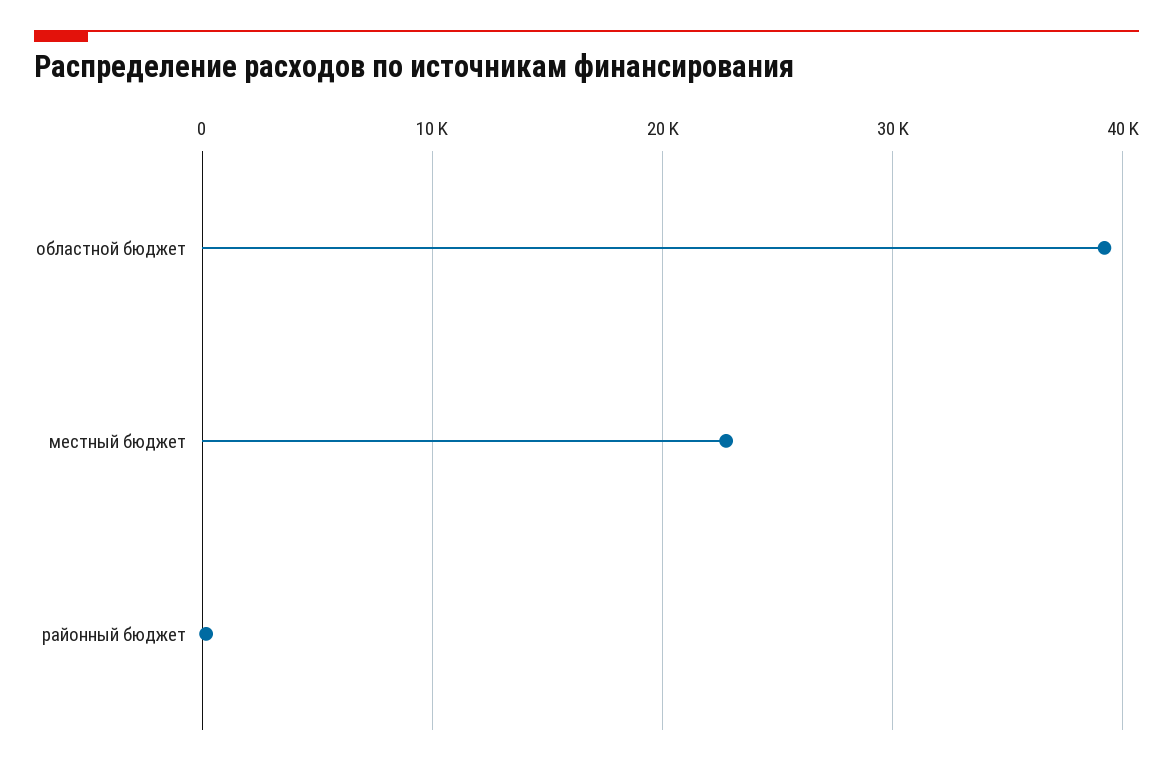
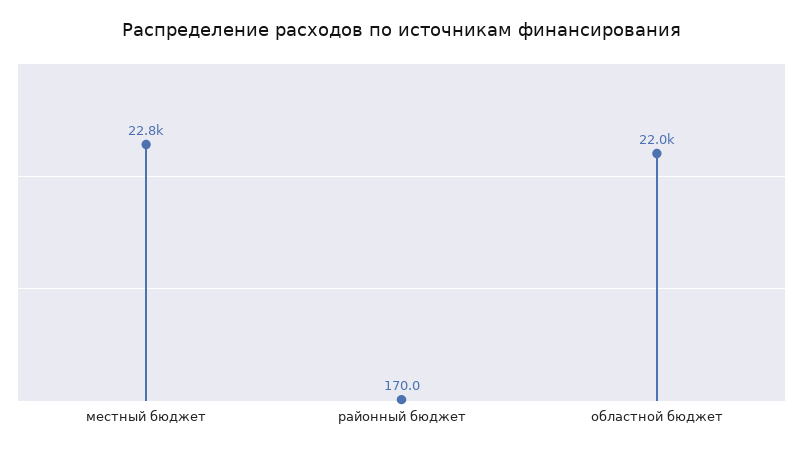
  {
-   "областной бюджет": 39000,
+   "областной бюджет": 22000,
    "местный бюджет": 22800,
    "районный бюджет": 170
  }

